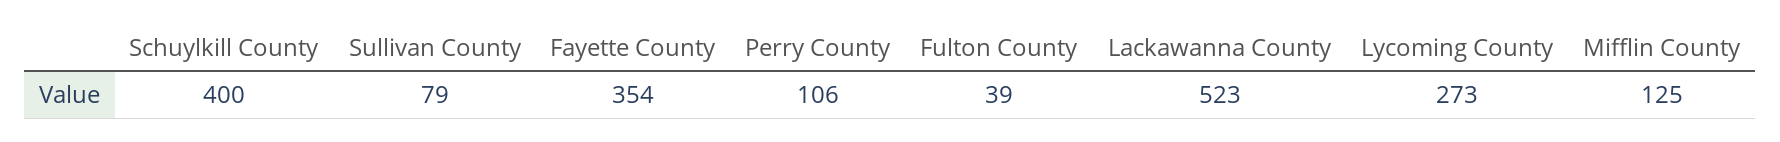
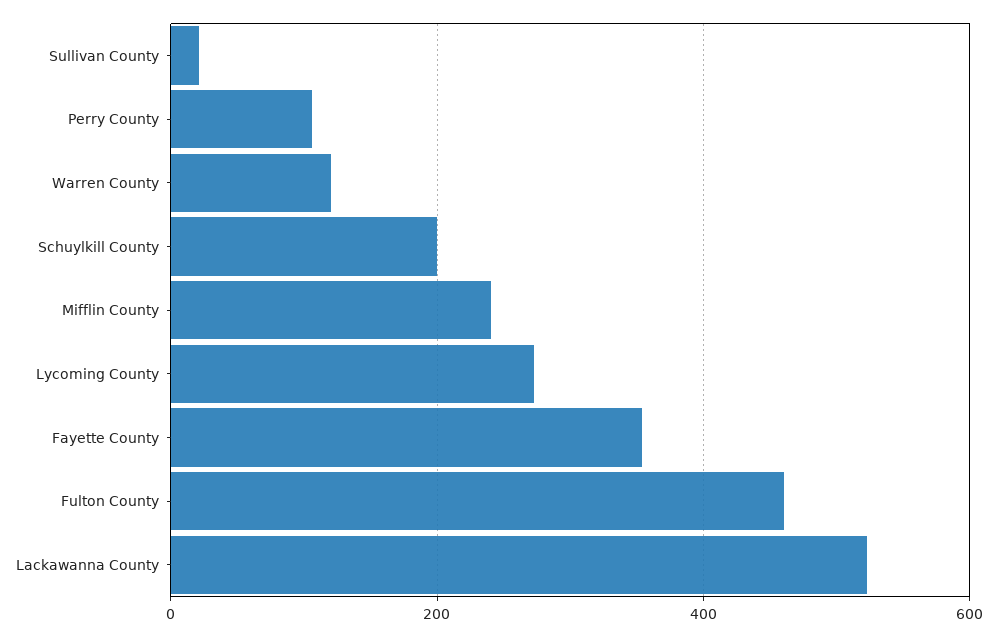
  {
-   "Schuylkill County": 400,
+   "Schuylkill County": 200,
-   "Sullivan County": 79,
+   "Sullivan County": 20,
    "Fayette County": 354,
    "Perry County": 106,
-   "Fulton County": 39,
+   "Fulton County": 460,
    "Lackawanna County": 523,
    "Lycoming County": 273,
-   "Mifflin County": 125
+   "Mifflin County": 240,
+   "Warren County": 120
  }

